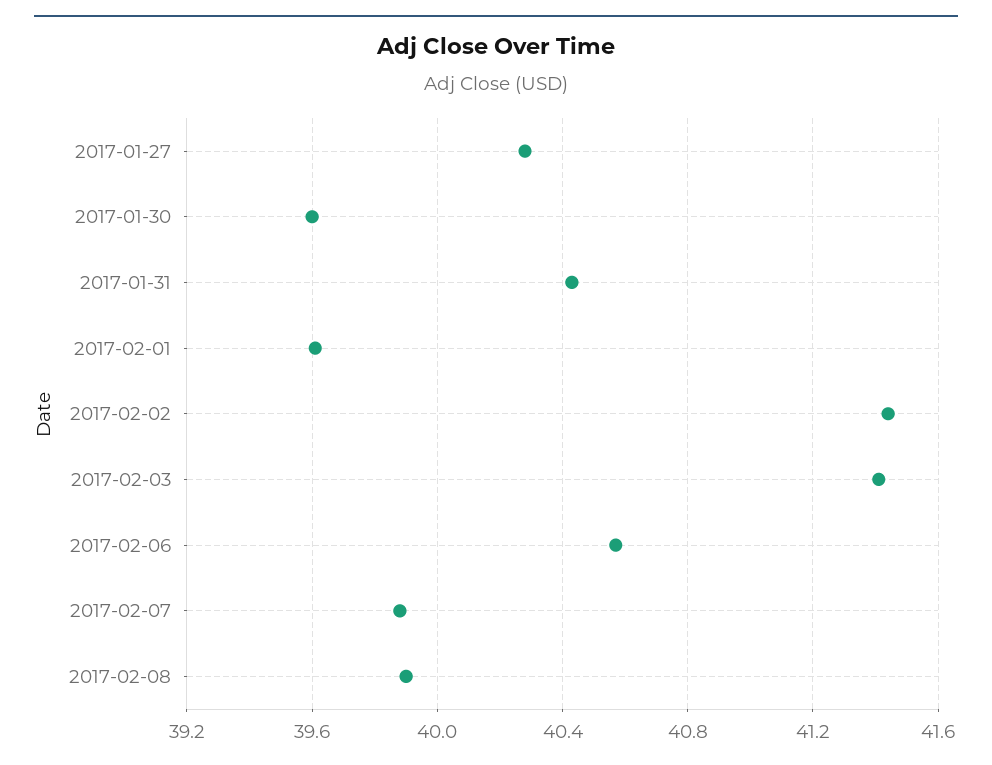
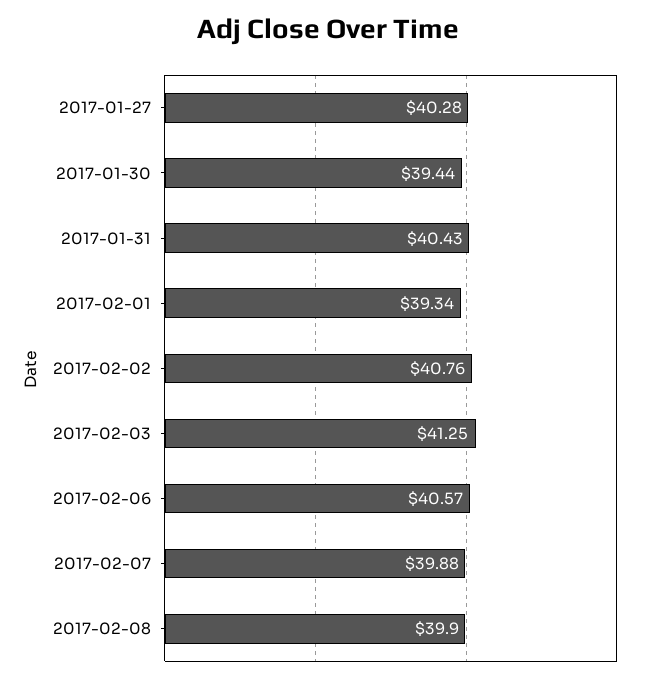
  {
    "2017-01-27": 40.28,
-   "2017-01-30": 39.6,
+   "2017-01-30": 39.44,
    "2017-01-31": 40.43,
-   "2017-02-01": 39.6,
+   "2017-02-01": 39.34,
-   "2017-02-02": 41.45,
+   "2017-02-02": 40.76,
-   "2017-02-03": 41.4,
+   "2017-02-03": 41.25,
    "2017-02-06": 40.57,
    "2017-02-07": 39.88,
    "2017-02-08": 39.9
  }

